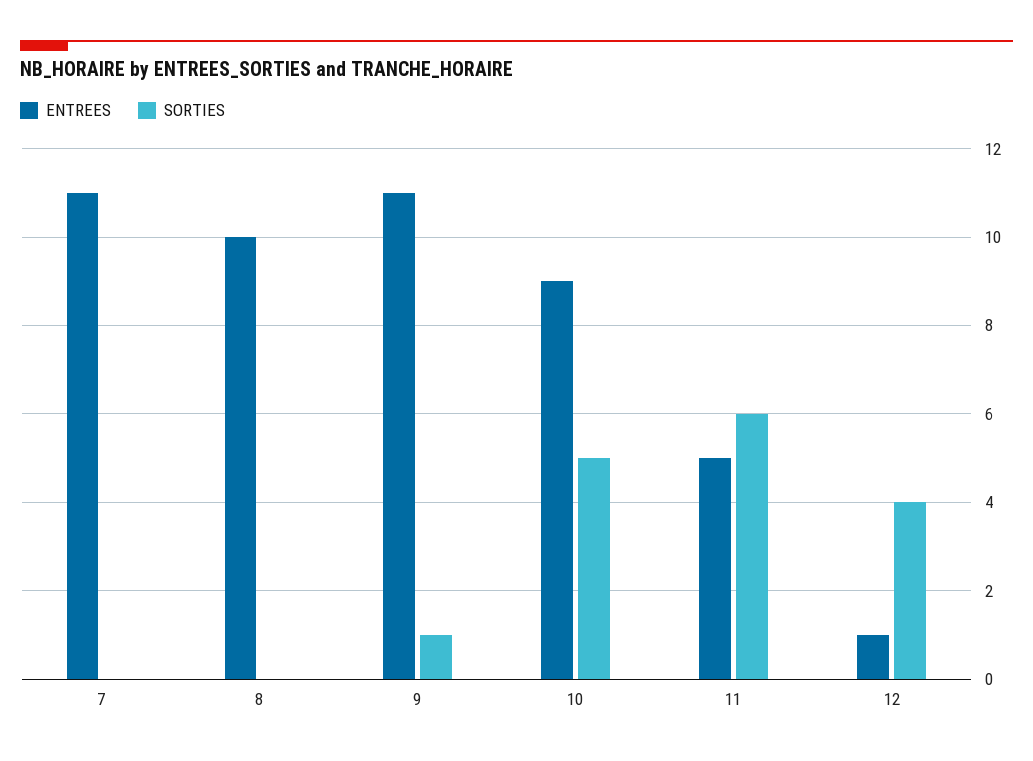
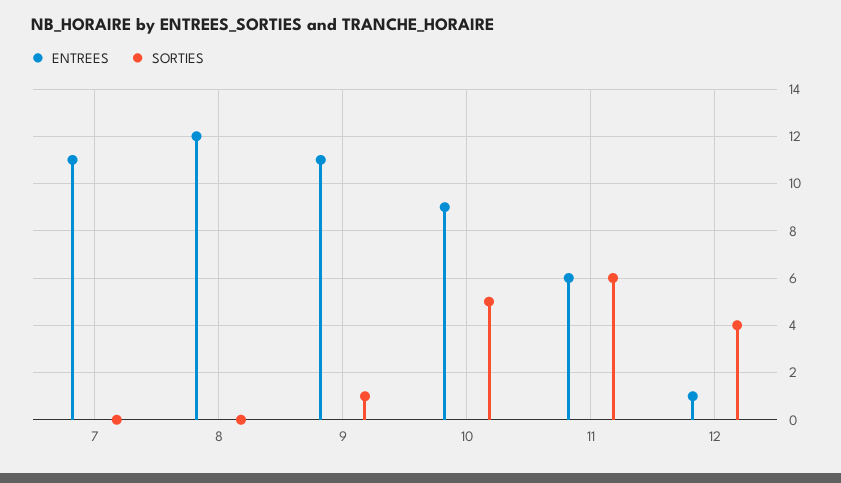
  {
    "ENTREES": {
      "7": 11,
-     "8": 10,
+     "8": 12,
      "9": 11,
      "10": 9,
-     "11": 5,
+     "11": 6,
      "12": 1
    },
    "SORTIES": {
      "7": 0,
      "8": 0,
      "9": 1,
      "10": 5,
      "11": 6,
      "12": 4
    }
  }

